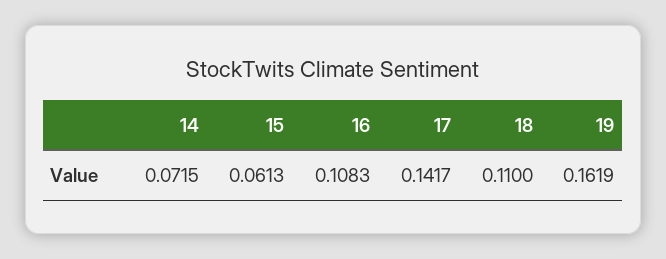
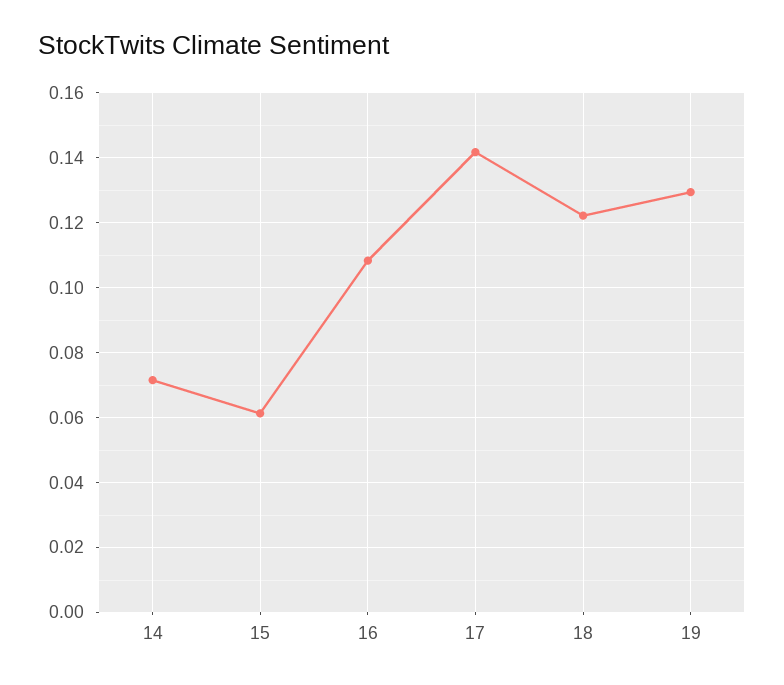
  {
    "14": 0.0715,
    "15": 0.0613,
    "16": 0.1083,
    "17": 0.1417,
-   "18": 0.11,
+   "18": 0.122,
-   "19": 0.1619
+   "19": 0.13
  }

